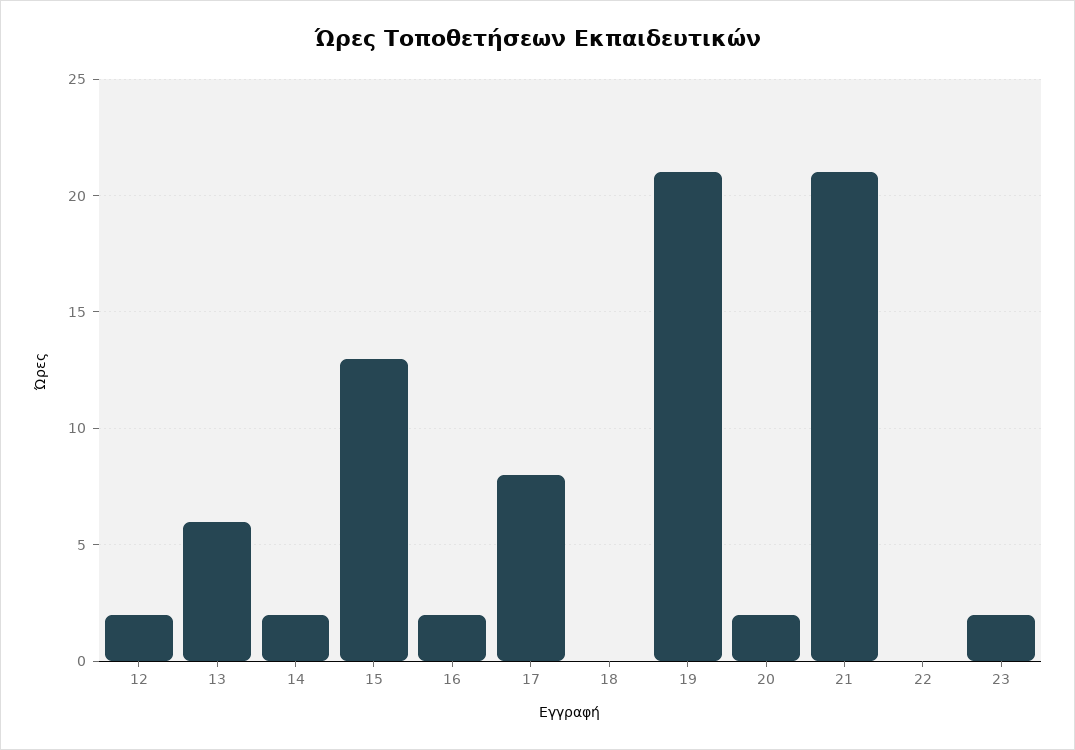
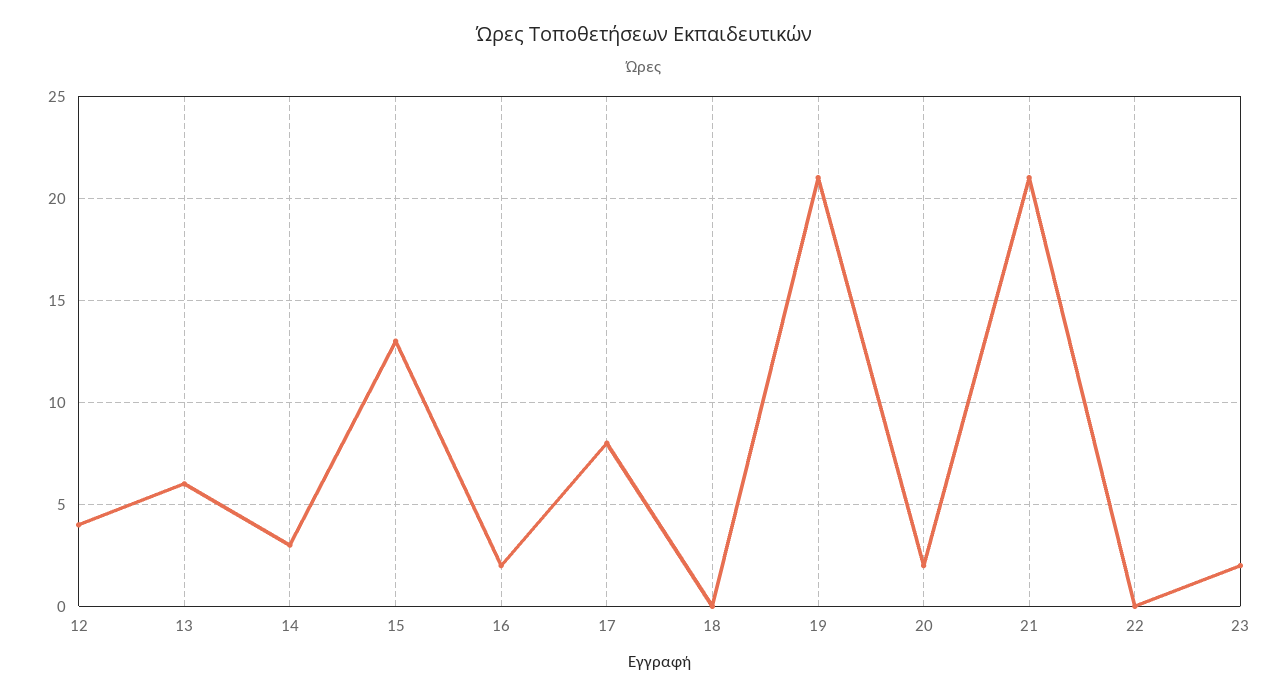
  {
-   "12": 2,
+   "12": 4,
    "13": 6,
-   "14": 2,
+   "14": 3,
    "15": 13,
    "16": 2,
    "17": 8,
    "18": 0,
    "19": 21,
    "20": 2,
    "21": 21,
    "22": 0,
    "23": 2
  }

